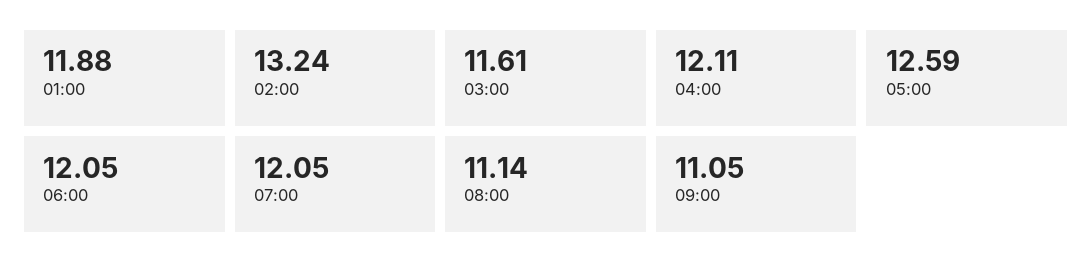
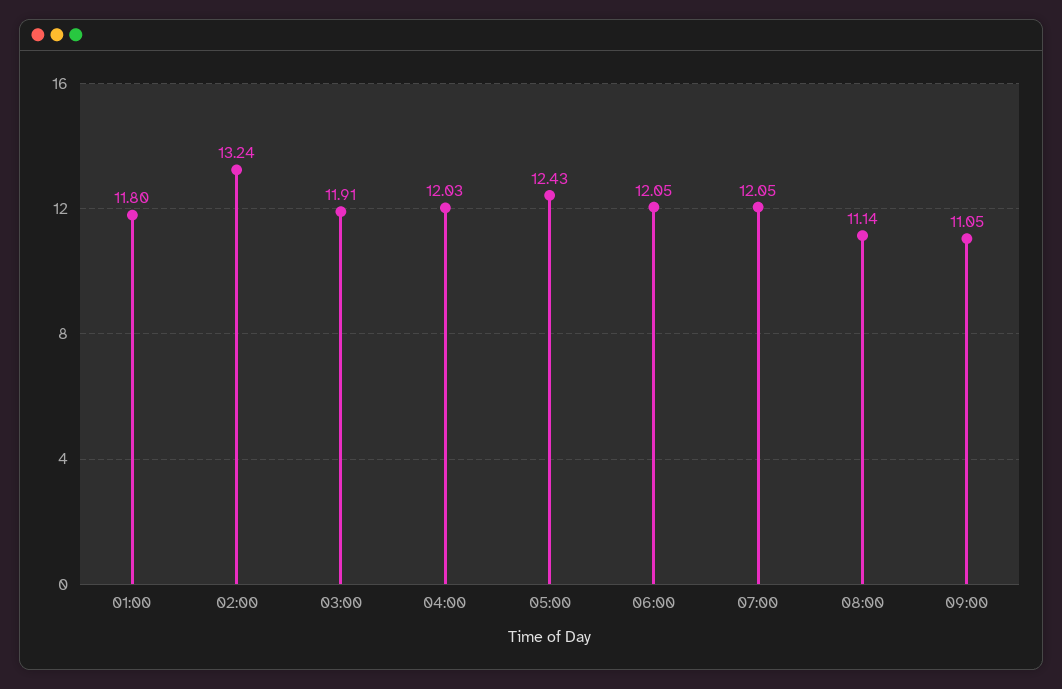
  {
-   "01:00": 11.88,
+   "01:00": 11.8,
    "02:00": 13.24,
-   "03:00": 11.61,
+   "03:00": 11.91,
-   "04:00": 12.11,
+   "04:00": 12.03,
-   "05:00": 12.59,
+   "05:00": 12.43,
    "06:00": 12.05,
    "07:00": 12.05,
    "08:00": 11.14,
    "09:00": 11.05
  }

